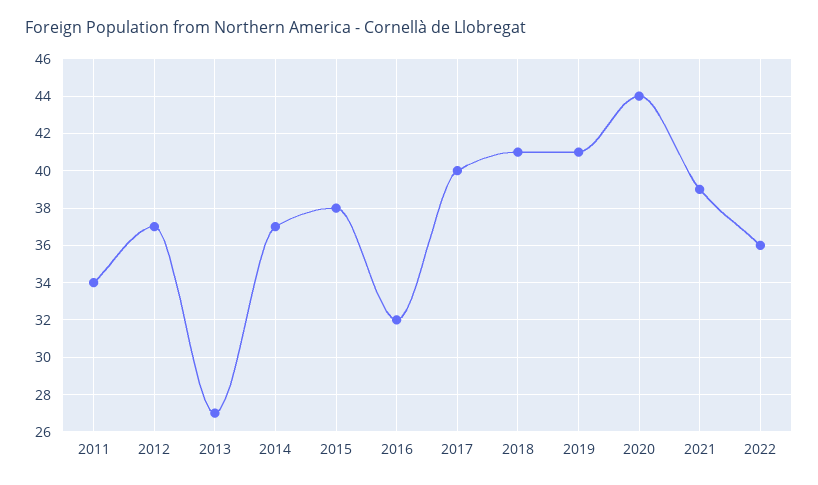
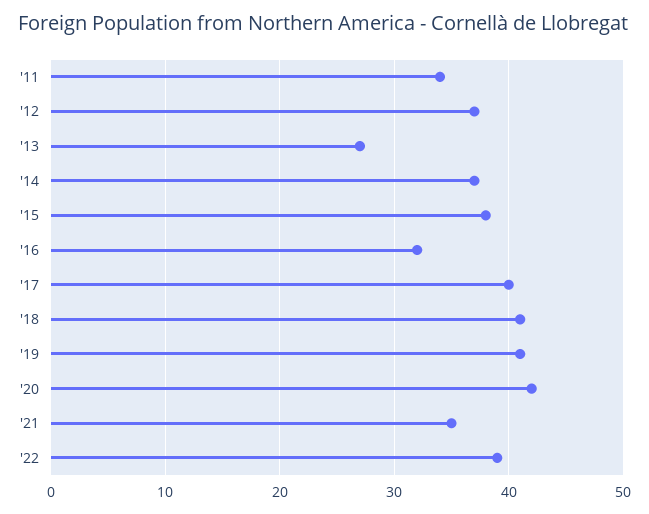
  {
    "2011": 34,
    "2012": 37,
    "2013": 27,
    "2014": 37,
    "2015": 38,
    "2016": 32,
    "2017": 40,
    "2018": 41,
    "2019": 41,
-   "2020": 44,
+   "2020": 42,
-   "2021": 39,
+   "2021": 35,
-   "2022": 36
+   "2022": 39
  }

